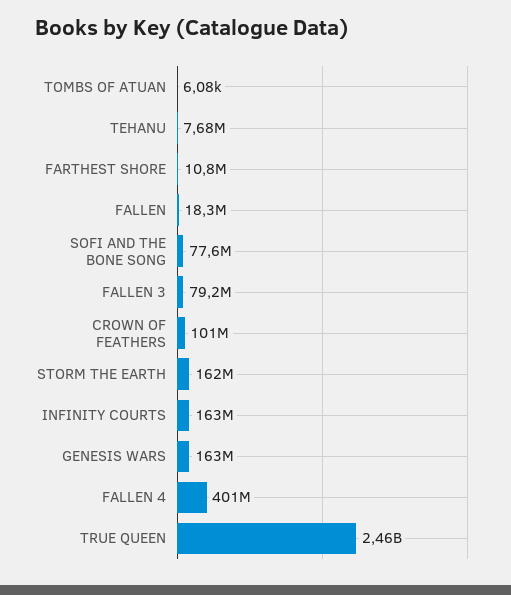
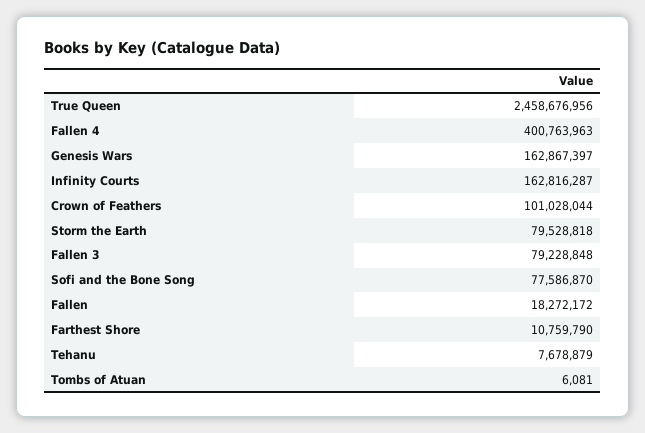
  {
    "TOMBS OF ATUAN": 6081,
    "TEHANU": 7678879,
    "FARTHEST SHORE": 10759790,
    "FALLEN": 18272172,
    "SOFI AND THE BONE SONG": 77586870,
    "FALLEN 3": 79228848,
    "CROWN OF FEATHERS": 101028044,
-   "STORM THE EARTH": 162000000,
+   "STORM THE EARTH": 79528818,
    "INFINITY COURTS": 162816287,
    "GENESIS WARS": 162867397,
    "FALLEN 4": 400763963,
    "TRUE QUEEN": 2458676956
  }

